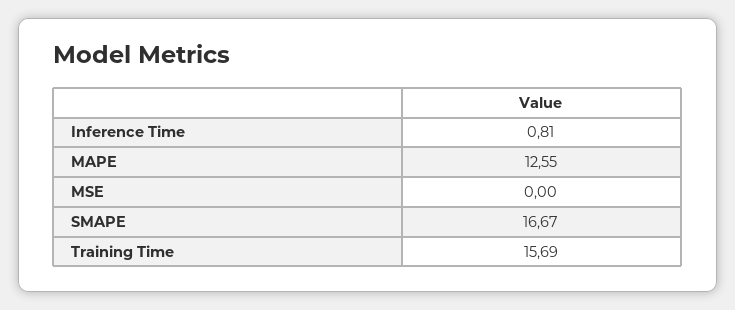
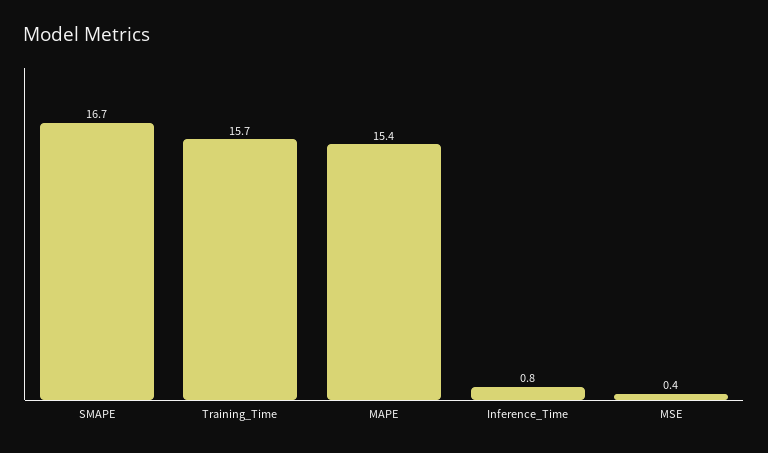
  {
    "Inference Time": 0.81,
-   "MAPE": 12.55,
+   "MAPE": 15.4,
-   "MSE": 0,
+   "MSE": 0.4,
    "SMAPE": 16.67,
    "Training Time": 15.69
  }

